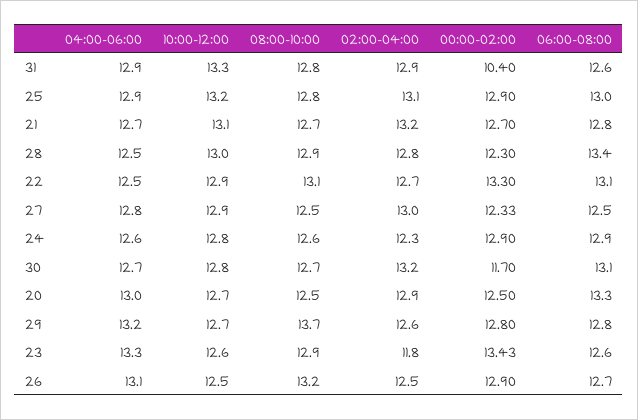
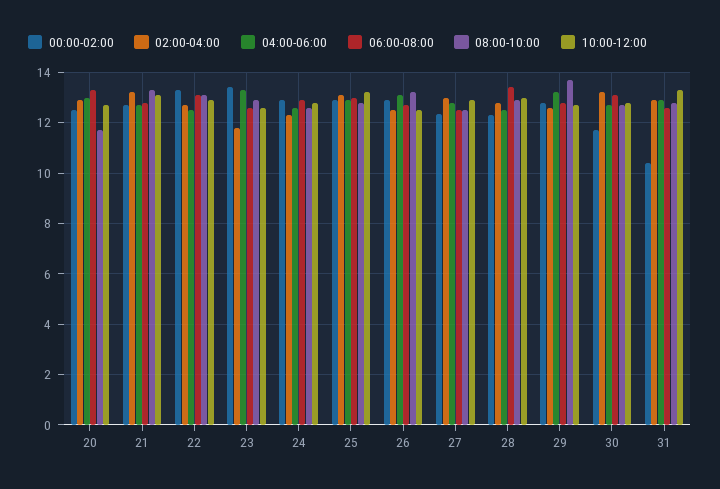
  {
    "04:00-06:00": {
      "31": 12.9,
      "25": 12.9,
      "21": 12.7,
      "28": 12.5,
      "22": 12.5,
      "27": 12.8,
      "24": 12.6,
      "30": 12.7,
      "20": 13,
      "29": 13.2,
      "23": 13.3,
      "26": 13.1
    },
    "10:00-12:00": {
      "31": 13.3,
      "25": 13.2,
      "21": 13.1,
      "28": 13,
      "22": 12.9,
      "27": 12.9,
      "24": 12.8,
      "30": 12.8,
      "20": 12.7,
      "29": 12.7,
      "23": 12.6,
      "26": 12.5
    },
    "08:00-10:00": {
      "31": 12.8,
      "25": 12.8,
-     "21": 12.7,
+     "21": 13.25,
      "28": 12.9,
      "22": 13.1,
      "27": 12.5,
      "24": 12.6,
      "30": 12.7,
-     "20": 12.5,
+     "20": 11.75,
      "29": 13.7,
      "23": 12.9,
      "26": 13.2
    },
    "02:00-04:00": {
      "31": 12.9,
      "25": 13.1,
      "21": 13.2,
      "28": 12.8,
      "22": 12.7,
      "27": 13,
      "24": 12.3,
      "30": 13.2,
      "20": 12.9,
      "29": 12.6,
      "23": 11.8,
      "26": 12.5
    },
    "00:00-02:00": {
      "31": 10.4,
      "25": 12.9,
      "21": 12.7,
      "28": 12.3,
      "22": 13.3,
      "27": 12.33,
      "24": 12.9,
      "30": 11.7,
      "20": 12.5,
      "29": 12.8,
      "23": 13.43,
      "26": 12.9
    },
    "06:00-08:00": {
      "31": 12.6,
      "25": 13,
      "21": 12.8,
      "28": 13.4,
      "22": 13.1,
      "27": 12.5,
      "24": 12.9,
      "30": 13.1,
      "20": 13.3,
      "29": 12.8,
      "23": 12.6,
      "26": 12.7
    }
  }

